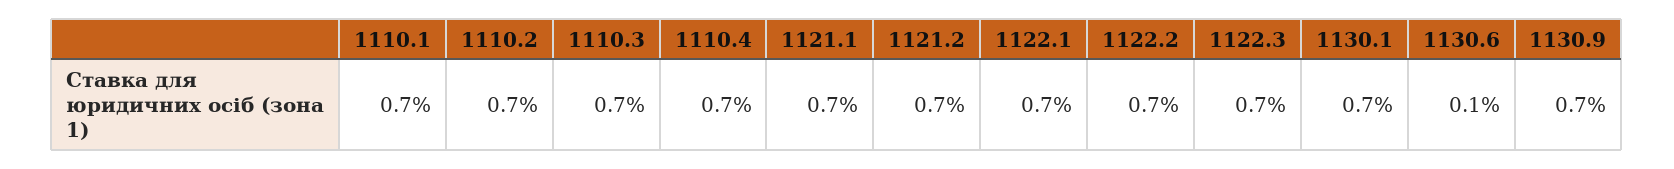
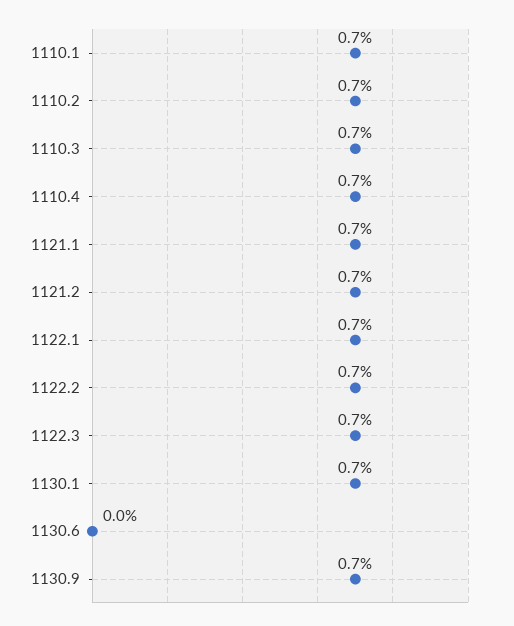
  {
    "1110.1": 0.7,
    "1110.2": 0.7,
    "1110.3": 0.7,
    "1110.4": 0.7,
    "1121.1": 0.7,
    "1121.2": 0.7,
    "1122.1": 0.7,
    "1122.2": 0.7,
    "1122.3": 0.7,
    "1130.1": 0.7,
-   "1130.6": 0.1,
+   "1130.6": 0,
    "1130.9": 0.7
  }

